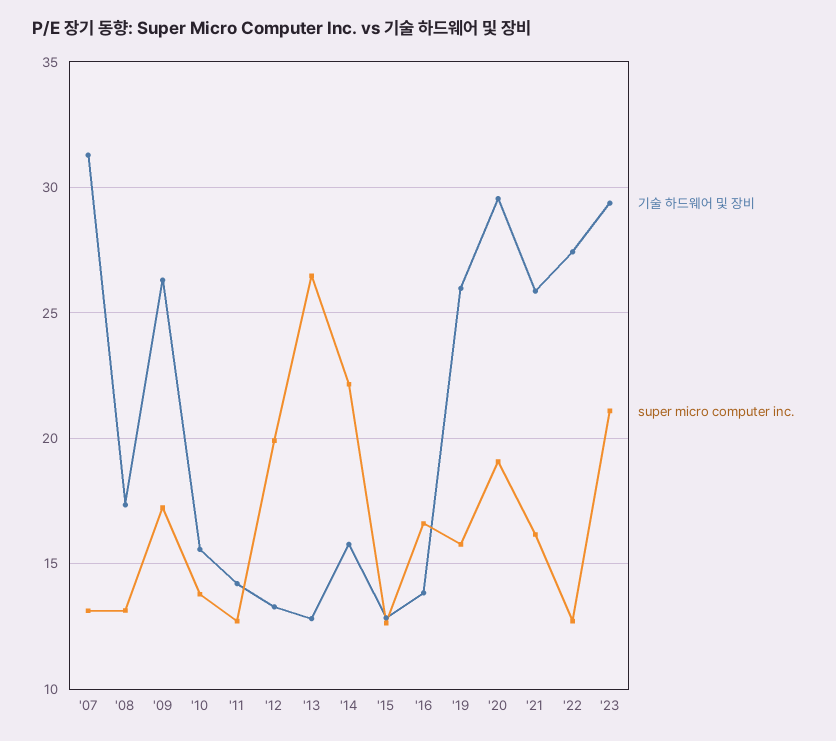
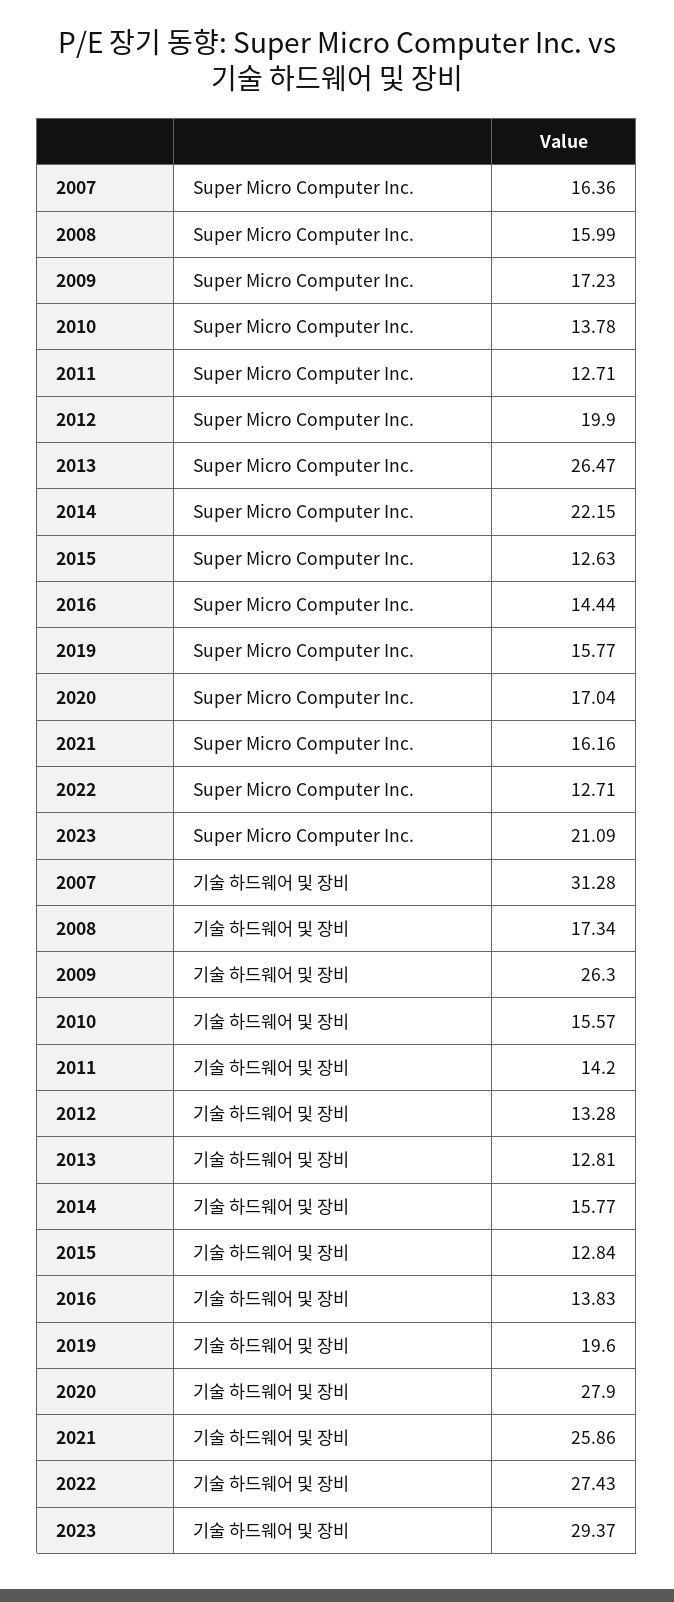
  {
    "기술 하드웨어 및 장비": {
      "'07": 31.28,
      "'08": 17.34,
      "'09": 26.3,
      "'10": 15.57,
      "'11": 14.2,
      "'12": 13.28,
      "'13": 12.81,
      "'14": 15.77,
      "'15": 12.84,
      "'16": 13.83,
-     "'19": 26,
+     "'19": 19.6,
-     "'20": 29.5,
+     "'20": 27.9,
      "'21": 25.86,
      "'22": 27.43,
      "'23": 29.37
    },
    "super micro computer inc.": {
-     "'07": 13,
+     "'07": 16.36,
-     "'08": 13,
+     "'08": 15.99,
      "'09": 17.23,
      "'10": 13.78,
      "'11": 12.71,
      "'12": 19.9,
      "'13": 26.47,
      "'14": 22.15,
      "'15": 12.63,
-     "'16": 16.5,
+     "'16": 14.44,
      "'19": 15.77,
-     "'20": 19,
+     "'20": 17.04,
      "'21": 16.16,
      "'22": 12.71,
      "'23": 21.09
    }
  }

